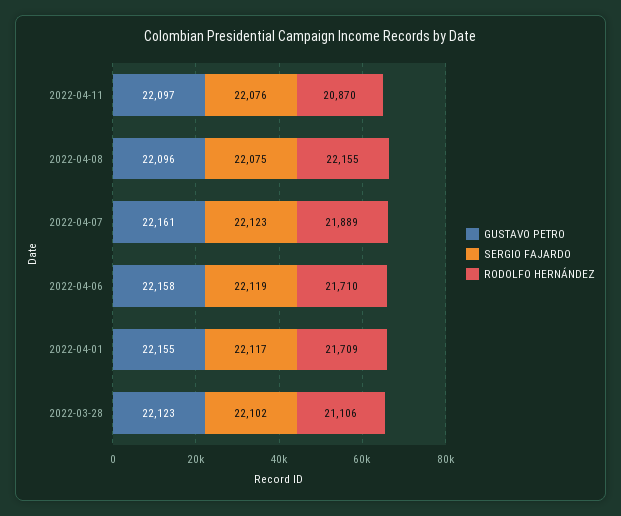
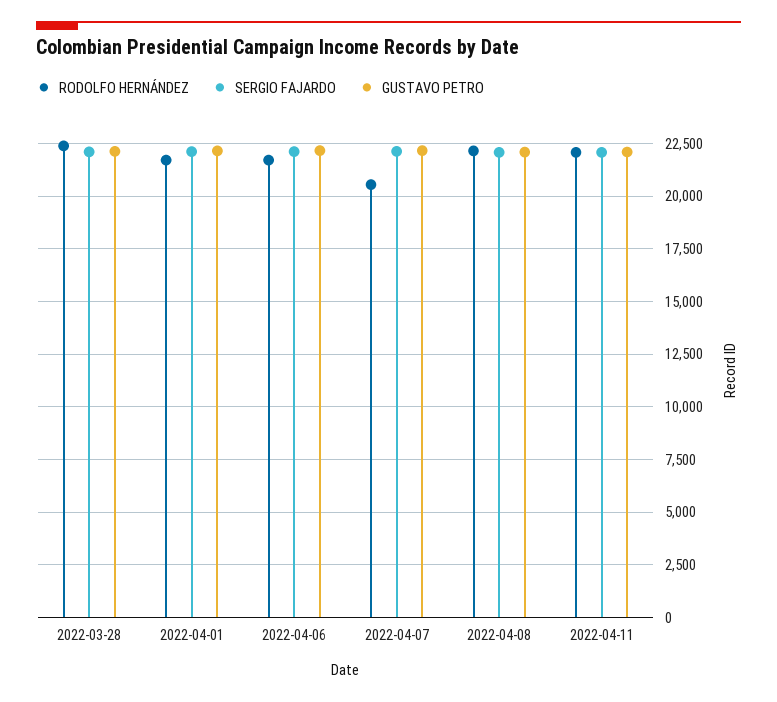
  {
    "GUSTAVO PETRO": {
      "2022-04-11": 22097,
      "2022-04-08": 22096,
      "2022-04-07": 22161,
      "2022-04-06": 22158,
      "2022-04-01": 22155,
      "2022-03-28": 22123
    },
    "SERGIO FAJARDO": {
      "2022-04-11": 22076,
      "2022-04-08": 22075,
      "2022-04-07": 22123,
      "2022-04-06": 22119,
      "2022-04-01": 22117,
      "2022-03-28": 22102
    },
    "RODOLFO HERNÁNDEZ": {
-     "2022-04-11": 20870,
+     "2022-04-11": 22000,
      "2022-04-08": 22155,
-     "2022-04-07": 21889,
+     "2022-04-07": 20500,
      "2022-04-06": 21710,
      "2022-04-01": 21709,
-     "2022-03-28": 21106
+     "2022-03-28": 22500
    }
  }

